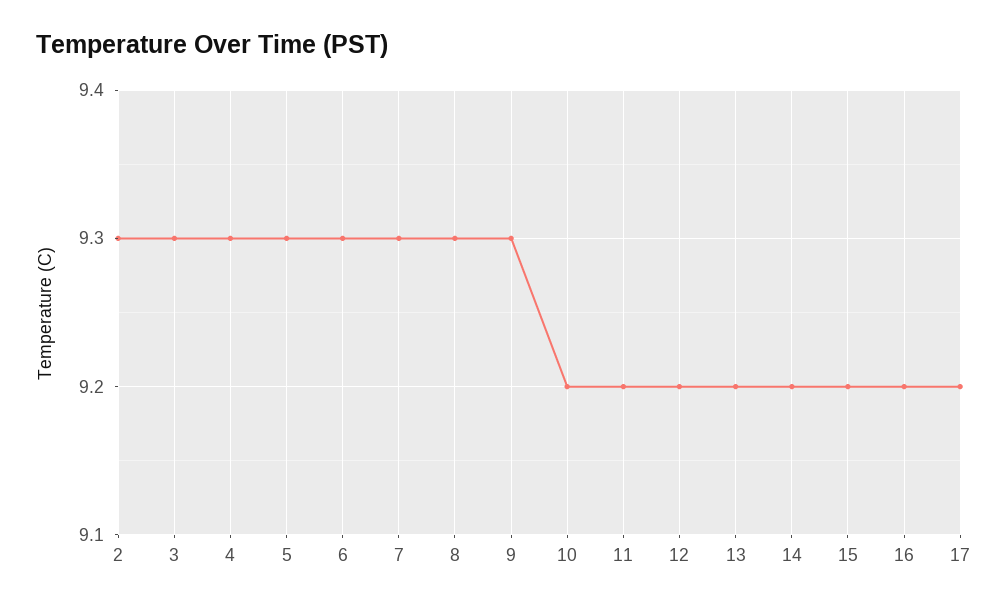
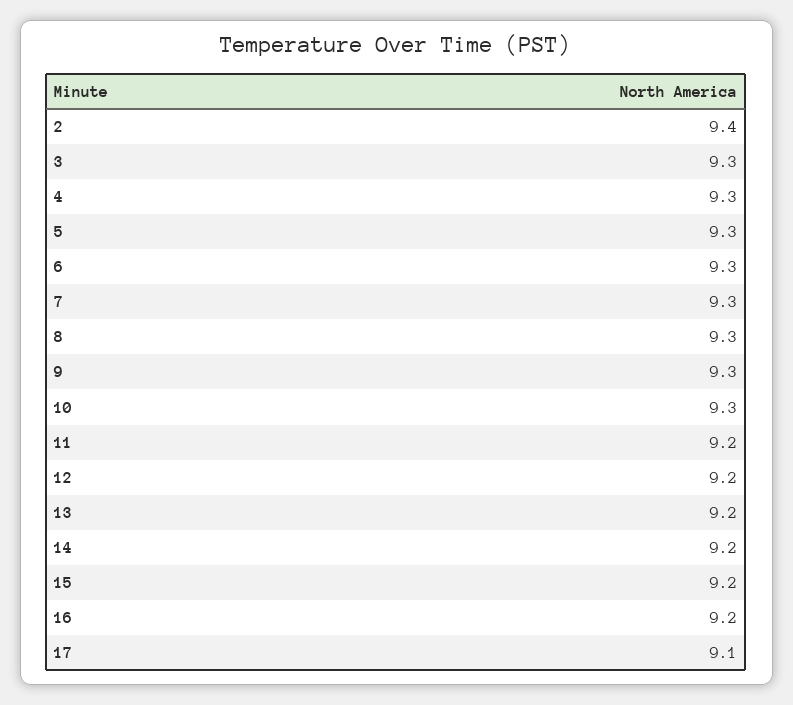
  {
-   "2": 9.3,
+   "2": 9.4,
    "3": 9.3,
    "4": 9.3,
    "5": 9.3,
    "6": 9.3,
    "7": 9.3,
    "8": 9.3,
    "9": 9.3,
-   "10": 9.2,
+   "10": 9.3,
    "11": 9.2,
    "12": 9.2,
    "13": 9.2,
    "14": 9.2,
    "15": 9.2,
    "16": 9.2,
-   "17": 9.2
+   "17": 9.1
  }

